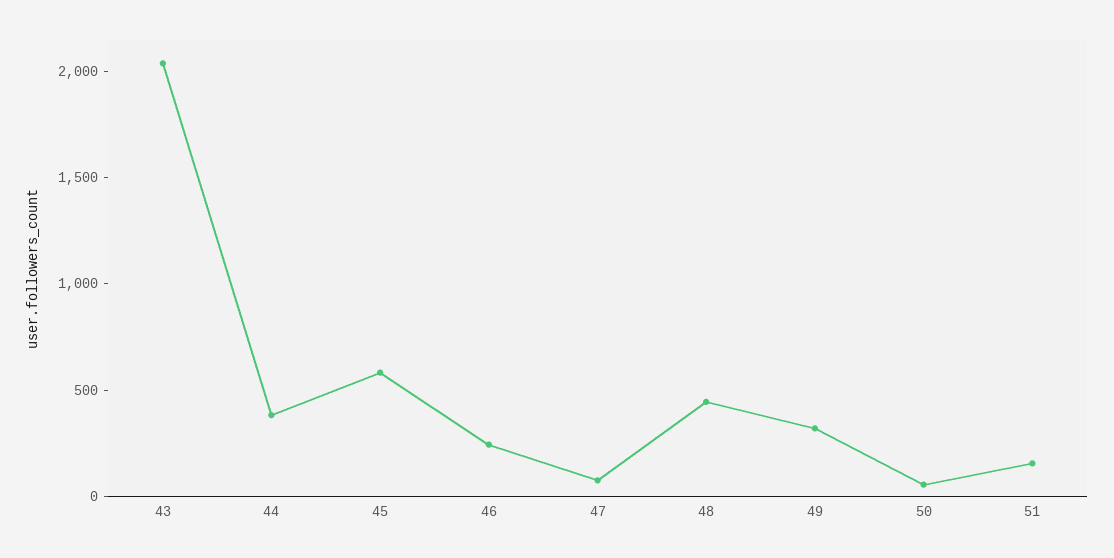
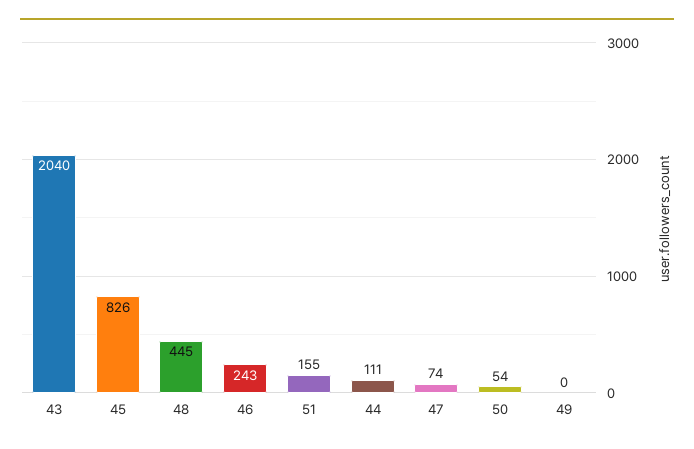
  {
    "43": 2040,
-   "44": 400,
+   "44": 111,
-   "45": 600,
+   "45": 826,
    "46": 243,
    "47": 74,
    "48": 445,
-   "49": 300,
+   "49": 0,
    "50": 54,
    "51": 155
  }

